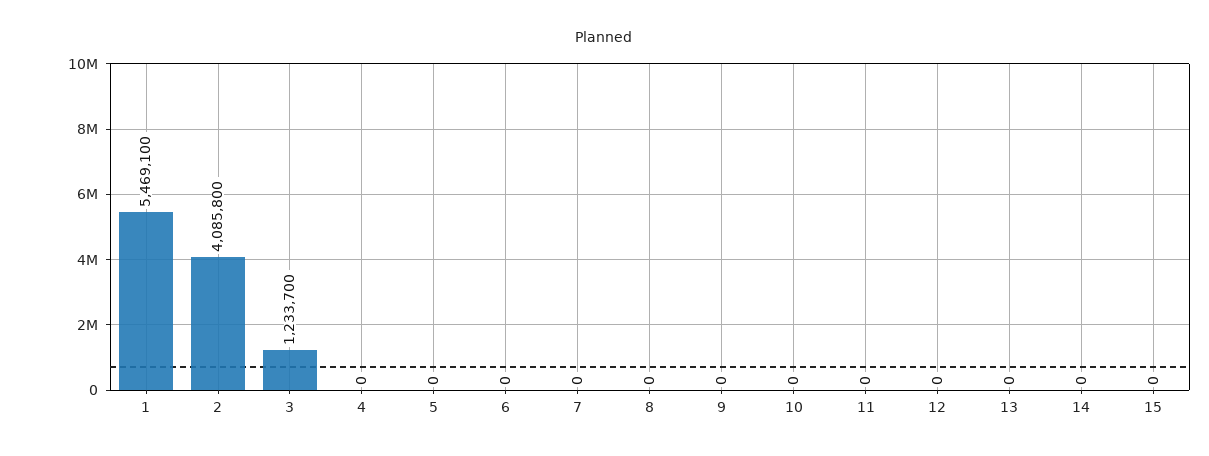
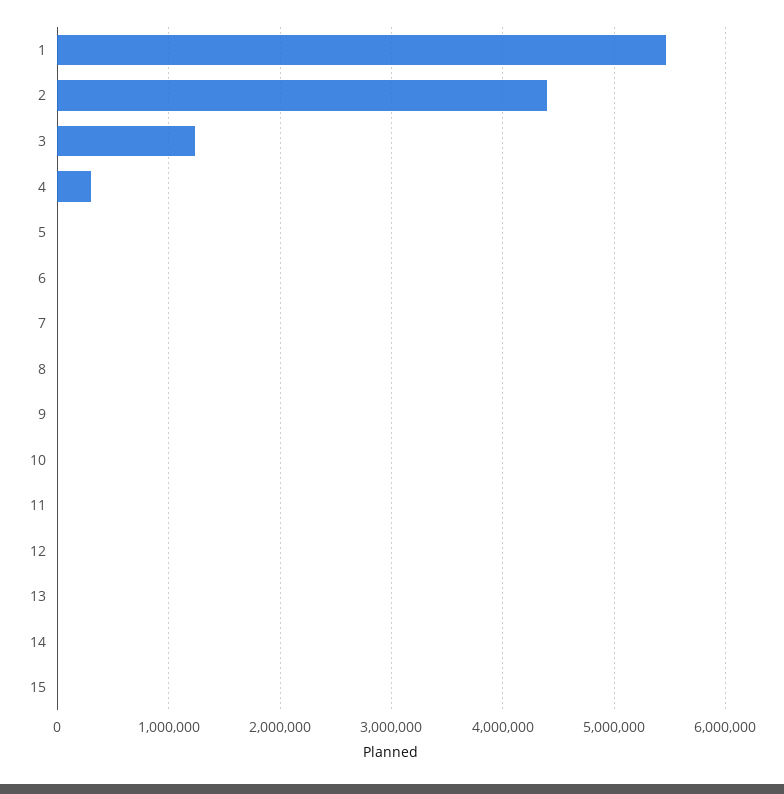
  {
    "1": 5469100,
-   "2": 4085800,
+   "2": 4400000,
    "3": 1233700,
-   "4": 0,
+   "4": 300000,
    "5": 0,
    "6": 0,
    "7": 0,
    "8": 0,
    "9": 0,
    "10": 0,
    "11": 0,
    "12": 0,
    "13": 0,
    "14": 0,
    "15": 0
  }

